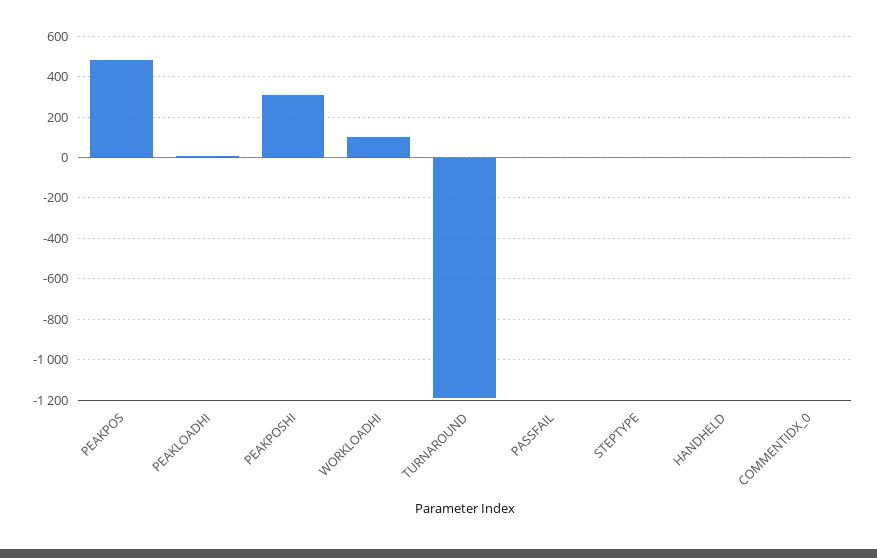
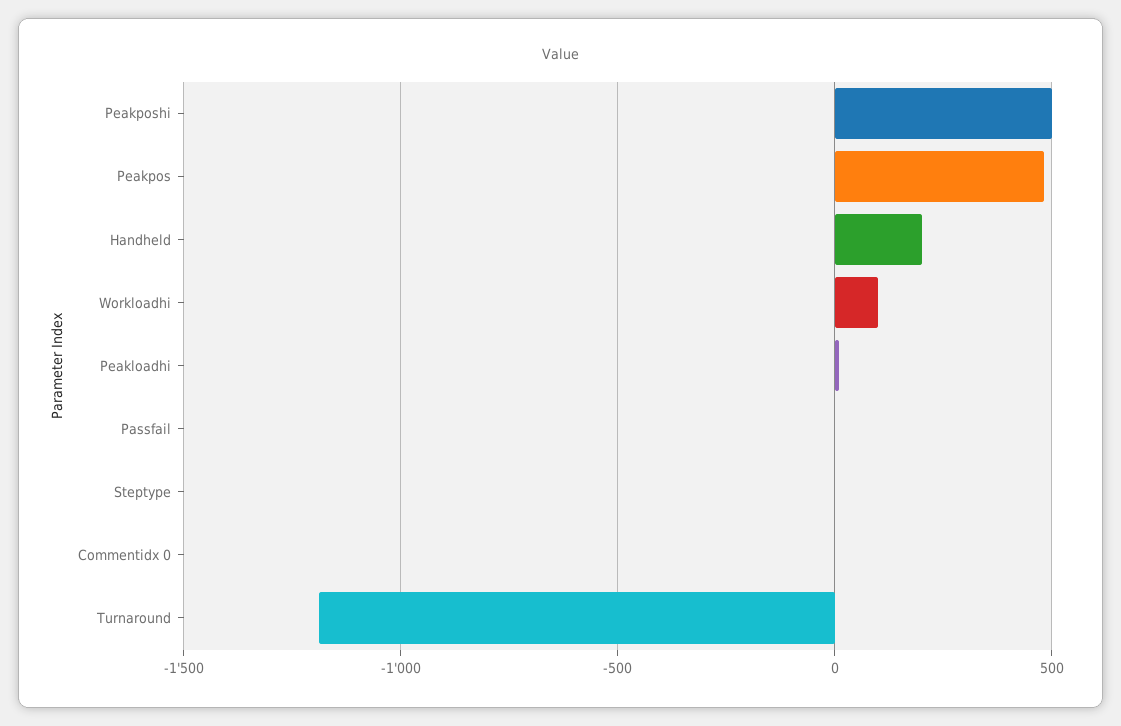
  {
    "PEAKPOS": 500,
    "PEAKLOADHI": 0,
-   "PEAKPOSHI": 300,
+   "PEAKPOSHI": 500,
    "WORKLOADHI": 100,
    "TURNAROUND": -1200,
    "PASSFAIL": 0,
    "STEPTYPE": 0,
-   "HANDHELD": 0,
+   "HANDHELD": 200,
    "COMMENTIDX_0": 0
  }

